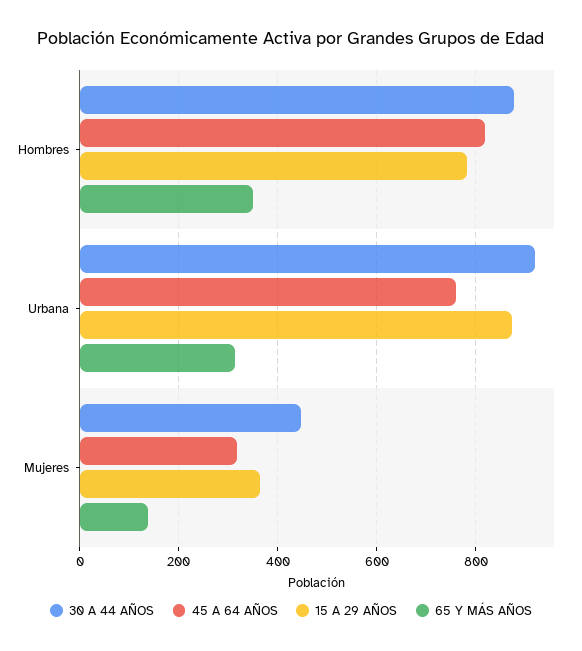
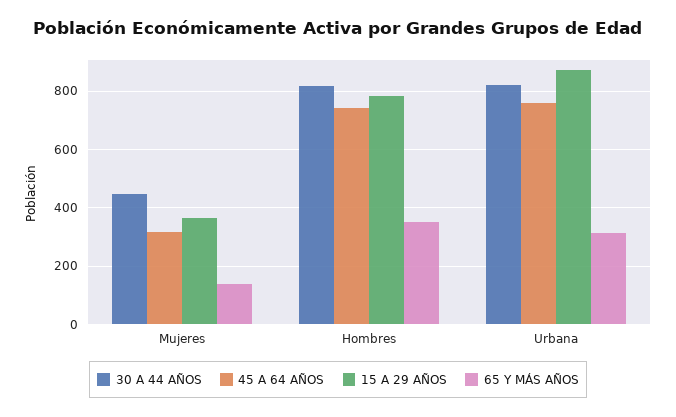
  {
    "30 A 44 AÑOS": {
-     "Hombres": 880,
+     "Hombres": 825,
-     "Urbana": 920,
+     "Urbana": 825,
      "Mujeres": 440
    },
    "45 A 64 AÑOS": {
-     "Hombres": 820,
+     "Hombres": 750,
      "Urbana": 760,
      "Mujeres": 320
    },
    "15 A 29 AÑOS": {
      "Hombres": 780,
      "Urbana": 880,
      "Mujeres": 360
    },
    "65 Y MÁS AÑOS": {
      "Hombres": 360,
      "Urbana": 320,
      "Mujeres": 140
    }
  }

